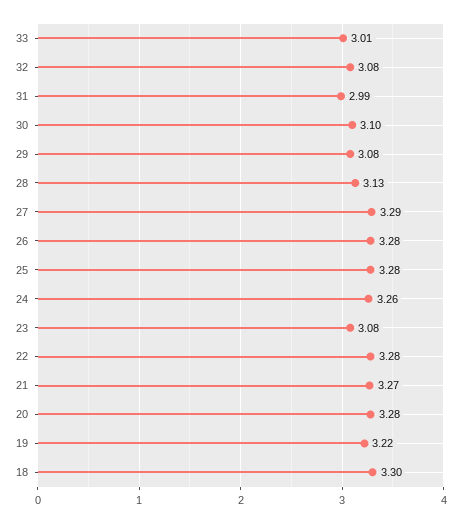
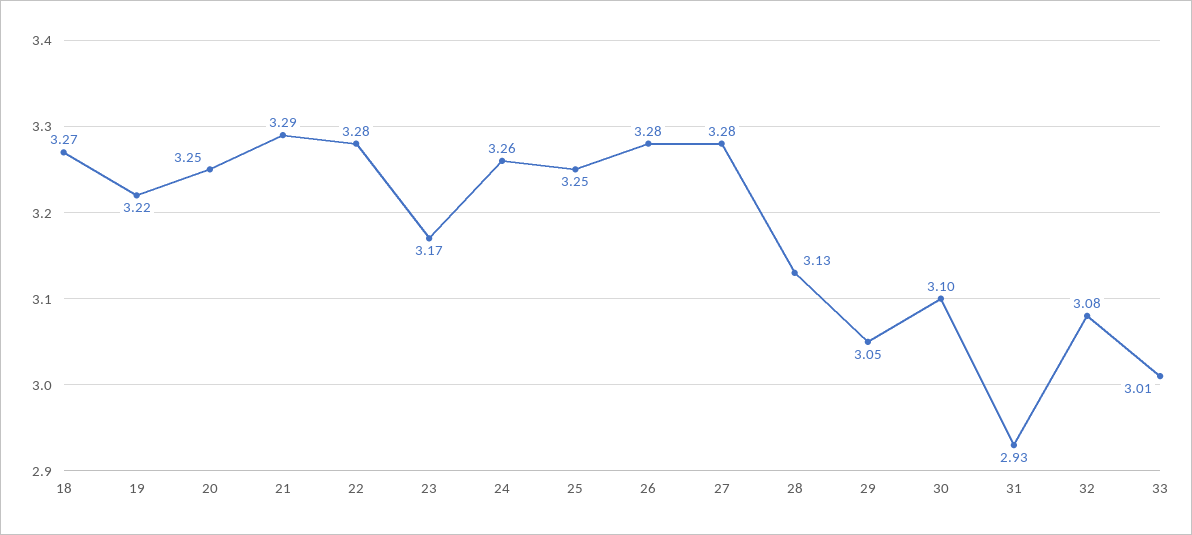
  {
    "33": 3.01,
    "32": 3.08,
-   "31": 2.99,
+   "31": 2.93,
    "30": 3.1,
-   "29": 3.08,
+   "29": 3.05,
    "28": 3.13,
-   "27": 3.29,
+   "27": 3.28,
    "26": 3.28,
-   "25": 3.28,
+   "25": 3.25,
    "24": 3.26,
-   "23": 3.08,
+   "23": 3.17,
    "22": 3.28,
-   "21": 3.27,
+   "21": 3.29,
-   "20": 3.28,
+   "20": 3.25,
    "19": 3.22,
-   "18": 3.3
+   "18": 3.27
  }

